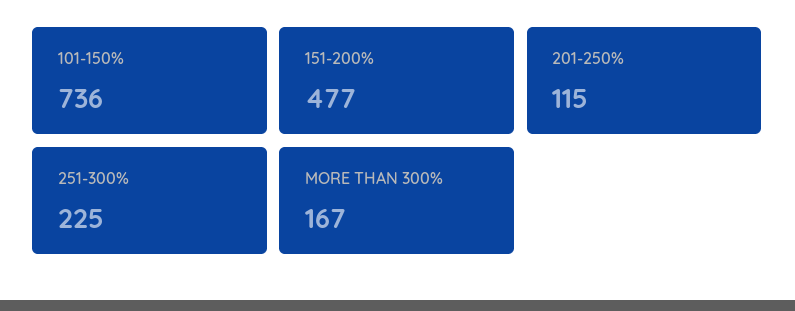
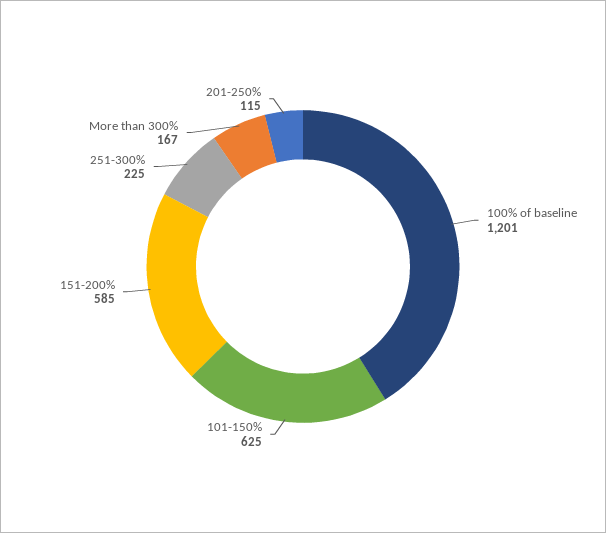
  {
-   "101-150%": 736,
+   "101-150%": 625,
-   "151-200%": 477,
+   "151-200%": 585,
    "201-250%": 115,
    "251-300%": 225,
-   "MORE THAN 300%": 167
+   "MORE THAN 300%": 167,
+   "100% of baseline": 1201
  }

